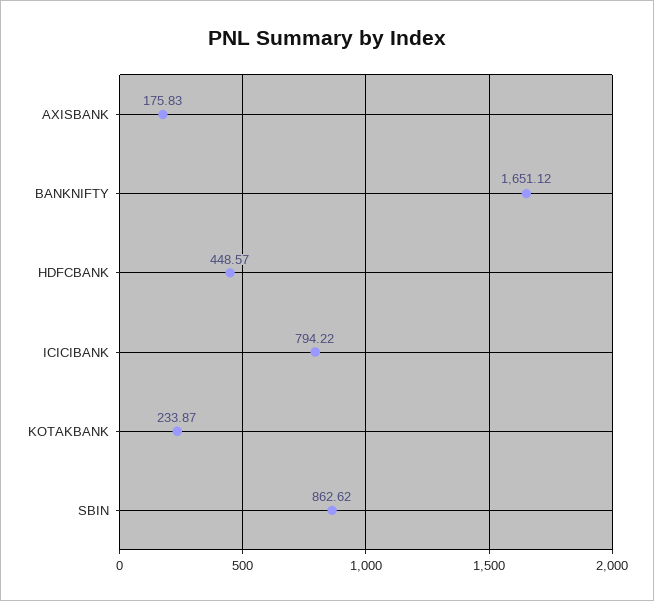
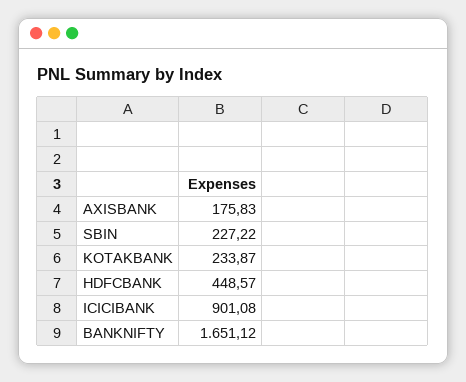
  {
    "AXISBANK": 175.83,
    "BANKNIFTY": 1651.12,
    "HDFCBANK": 448.57,
-   "ICICIBANK": 794.22,
+   "ICICIBANK": 901.08,
    "KOTAKBANK": 233.87,
-   "SBIN": 862.62
+   "SBIN": 227.22
  }

